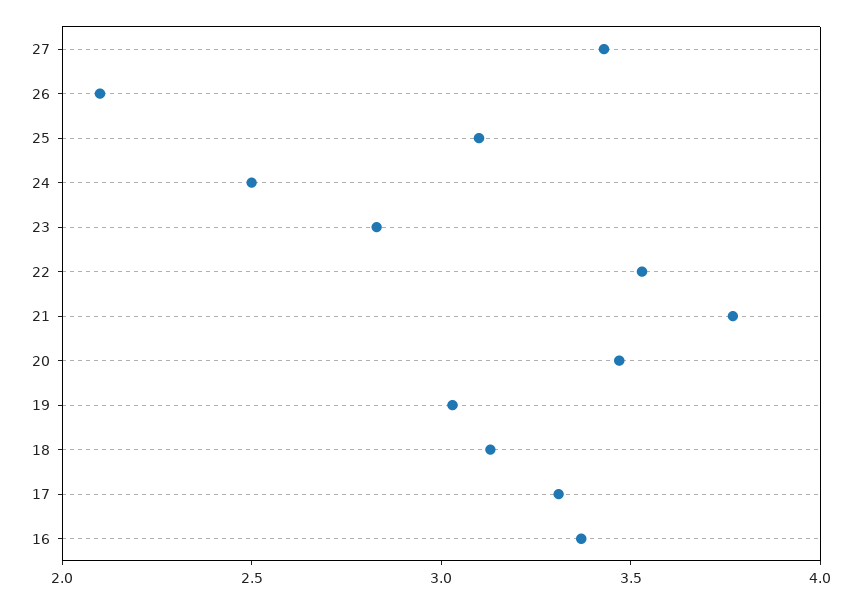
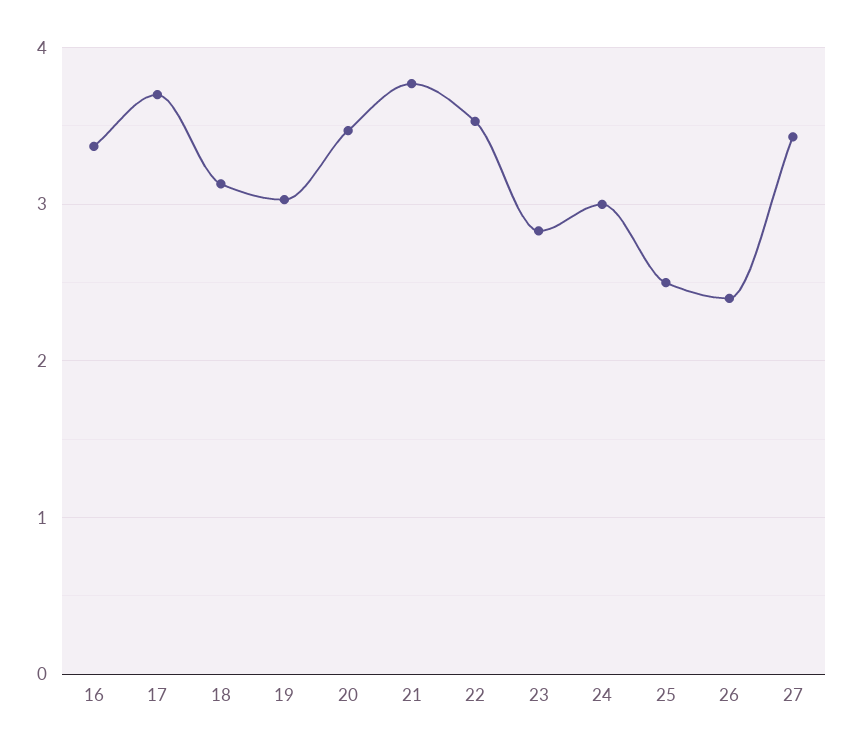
  {
    "27": 3.4,
-   "26": 2.1,
+   "26": 2.4,
-   "25": 3.1,
+   "25": 2.5,
-   "24": 2.5,
+   "24": 3,
    "23": 2.8,
    "22": 3.5,
    "21": 3.8,
    "20": 3.5,
    "19": 3,
    "18": 3.1,
-   "17": 3.3,
+   "17": 3.7,
    "16": 3.4
  }

